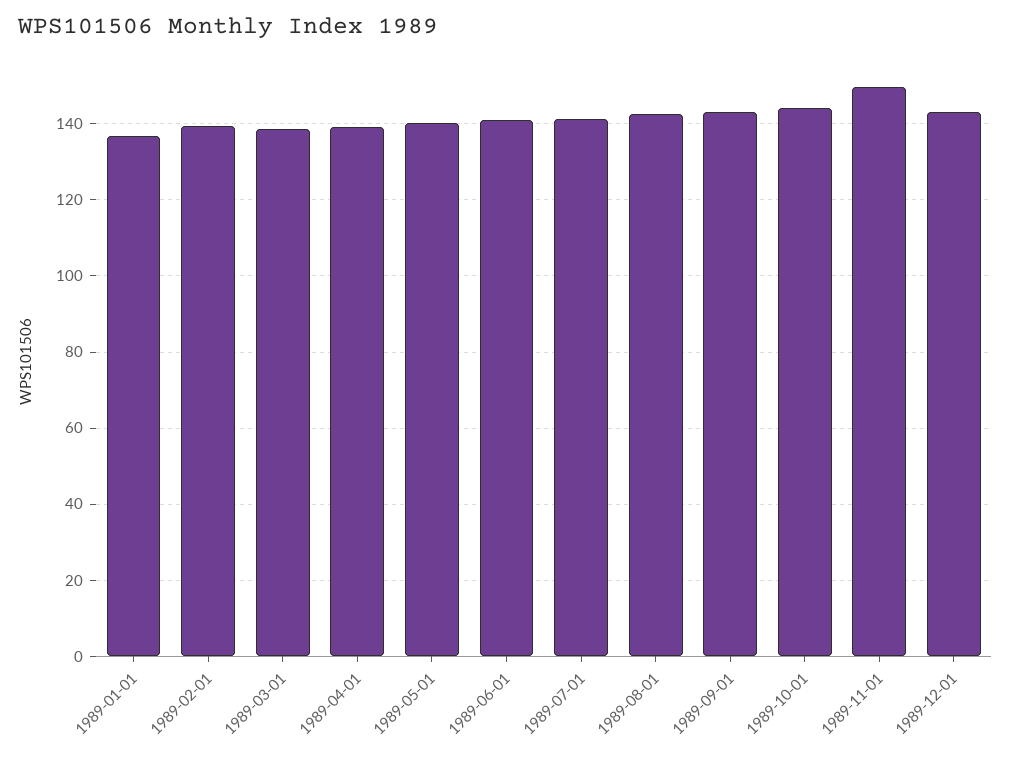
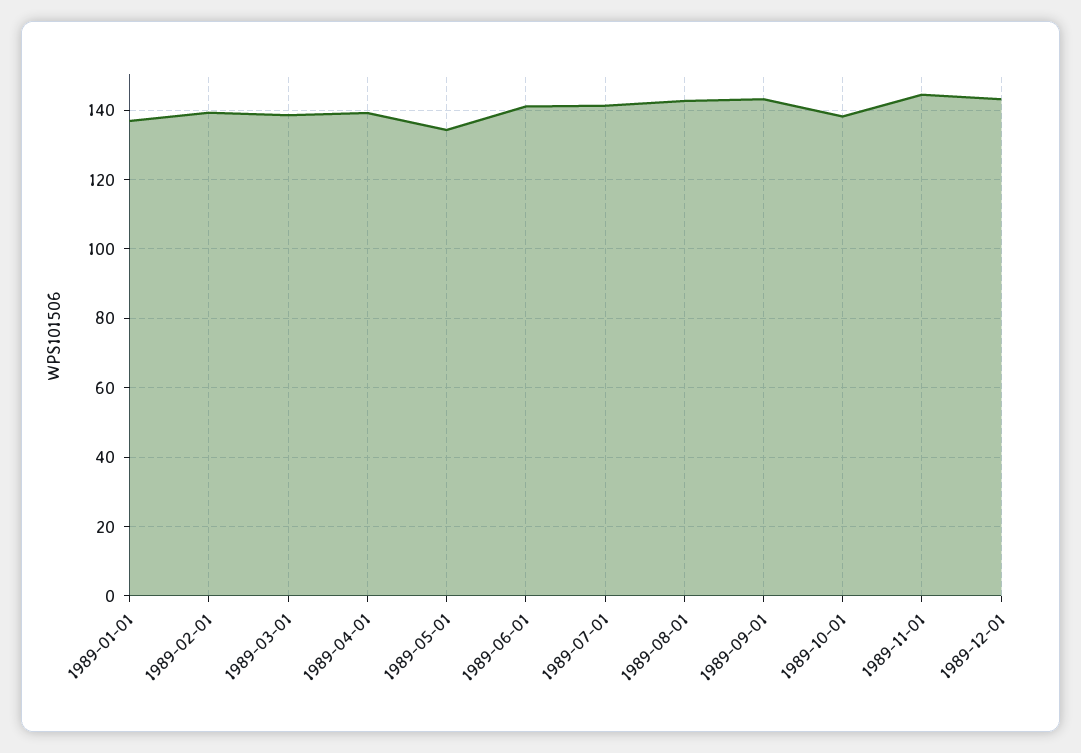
  {
    "1989-01-01": 136,
    "1989-02-01": 140,
    "1989-03-01": 138,
    "1989-04-01": 140,
-   "1989-05-01": 140,
+   "1989-05-01": 134,
    "1989-06-01": 142,
    "1989-07-01": 142,
    "1989-08-01": 142,
    "1989-09-01": 144,
-   "1989-10-01": 144,
+   "1989-10-01": 138,
-   "1989-11-01": 150,
+   "1989-11-01": 144,
    "1989-12-01": 144
  }

